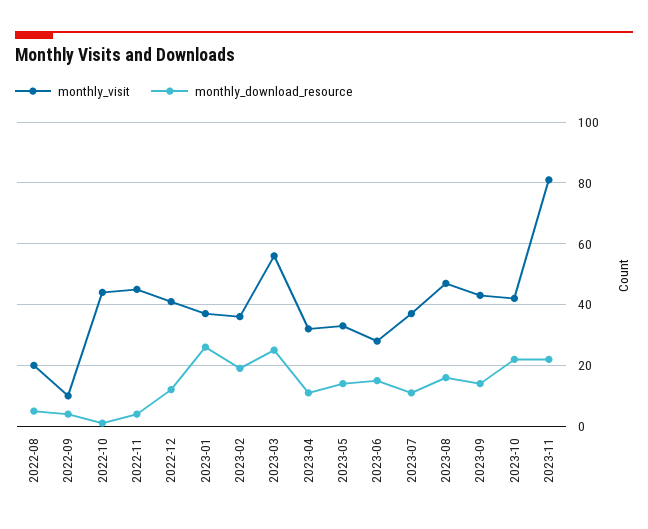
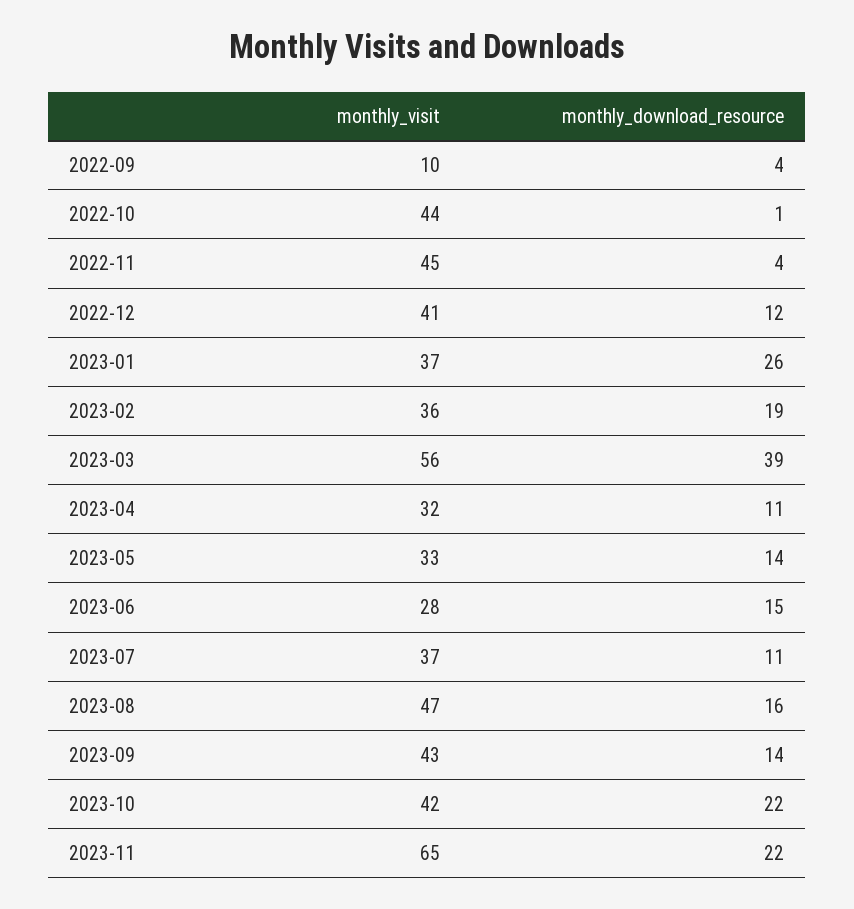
  {
    "monthly_visit": {
-     "2022-08": 20,
      "2022-09": 10,
      "2022-10": 44,
      "2022-11": 45,
      "2022-12": 41,
      "2023-01": 37,
      "2023-02": 36,
      "2023-03": 56,
      "2023-04": 32,
      "2023-05": 33,
      "2023-06": 28,
      "2023-07": 37,
      "2023-08": 47,
      "2023-09": 43,
      "2023-10": 42,
-     "2023-11": 80
+     "2023-11": 65
    },
    "monthly_download_resource": {
-     "2022-08": 5,
      "2022-09": 4,
      "2022-10": 1,
      "2022-11": 4,
      "2022-12": 12,
      "2023-01": 26,
      "2023-02": 19,
-     "2023-03": 25,
+     "2023-03": 39,
      "2023-04": 11,
      "2023-05": 14,
      "2023-06": 15,
      "2023-07": 11,
      "2023-08": 16,
      "2023-09": 14,
      "2023-10": 22,
      "2023-11": 22
    }
  }

